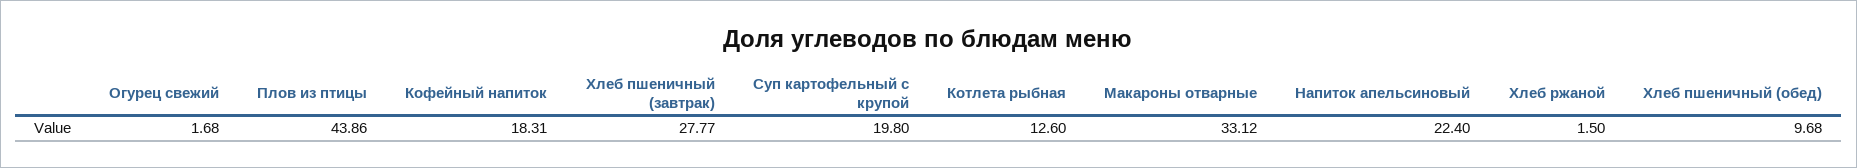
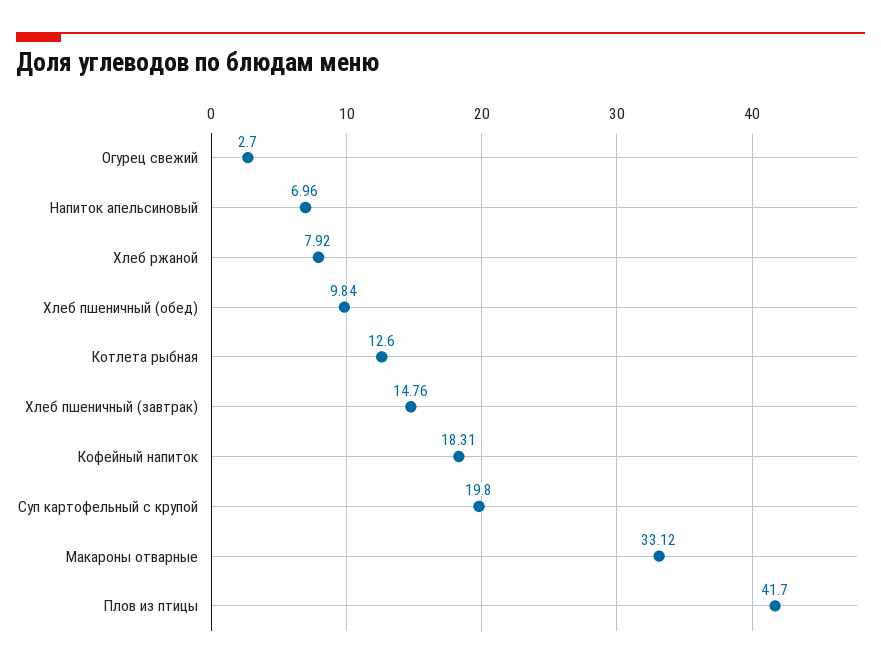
  {
-   "Огурец свежий": 1.68,
+   "Огурец свежий": 2.7,
-   "Плов из птицы": 43.86,
+   "Плов из птицы": 41.7,
    "Кофейный напиток": 18.31,
-   "Хлеб пшеничный (завтрак)": 27.77,
+   "Хлеб пшеничный (завтрак)": 14.76,
    "Суп картофельный с крупой": 19.8,
    "Котлета рыбная": 12.6,
    "Макароны отварные": 33.12,
-   "Напиток апельсиновый": 22.4,
+   "Напиток апельсиновый": 6.96,
-   "Хлеб ржаной": 1.5,
+   "Хлеб ржаной": 7.92,
-   "Хлеб пшеничный (обед)": 9.68
+   "Хлеб пшеничный (обед)": 9.84
  }

